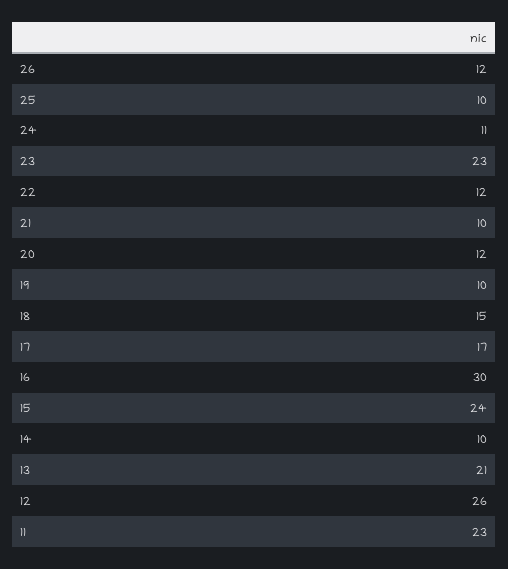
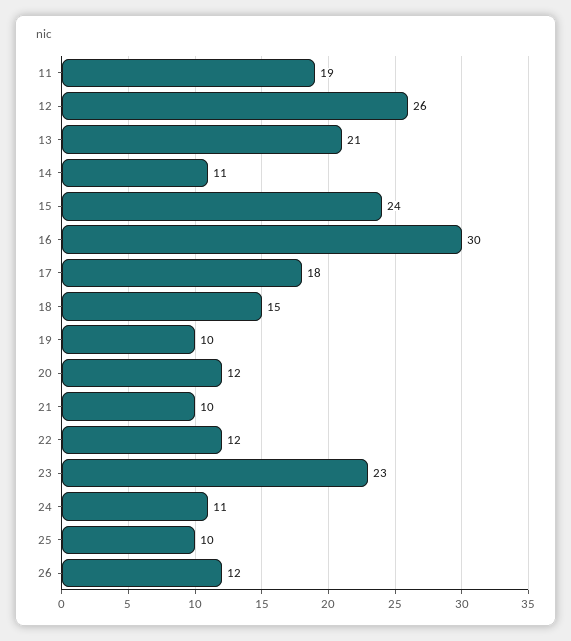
  {
    "26": 12,
    "25": 10,
    "24": 11,
    "23": 23,
    "22": 12,
    "21": 10,
    "20": 12,
    "19": 10,
    "18": 15,
-   "17": 17,
+   "17": 18,
    "16": 30,
    "15": 24,
-   "14": 10,
+   "14": 11,
    "13": 21,
    "12": 26,
-   "11": 23
+   "11": 19
  }

